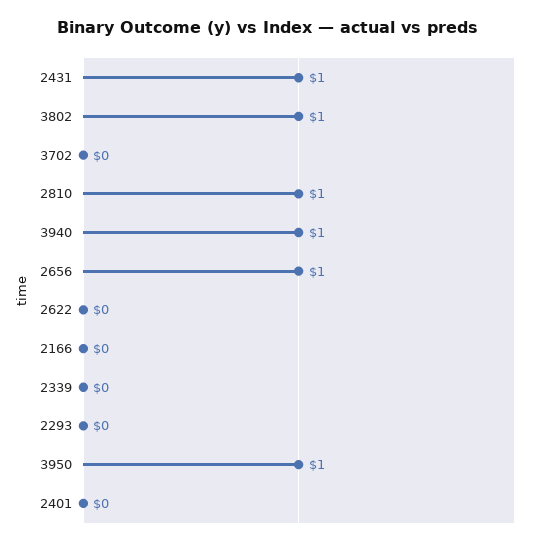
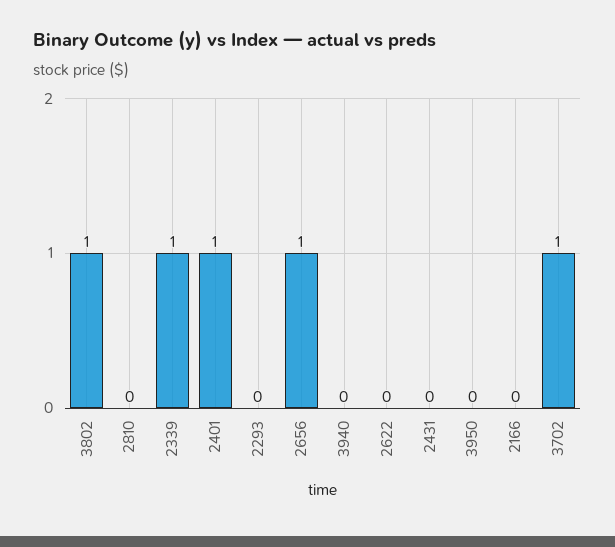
  {
-   "2431": 1,
+   "2431": 0,
    "3802": 1,
-   "3702": 0,
+   "3702": 1,
-   "2810": 1,
+   "2810": 0,
-   "3940": 1,
+   "3940": 0,
    "2656": 1,
    "2622": 0,
    "2166": 0,
-   "2339": 0,
+   "2339": 1,
    "2293": 0,
-   "3950": 1,
+   "3950": 0,
-   "2401": 0
+   "2401": 1
  }

